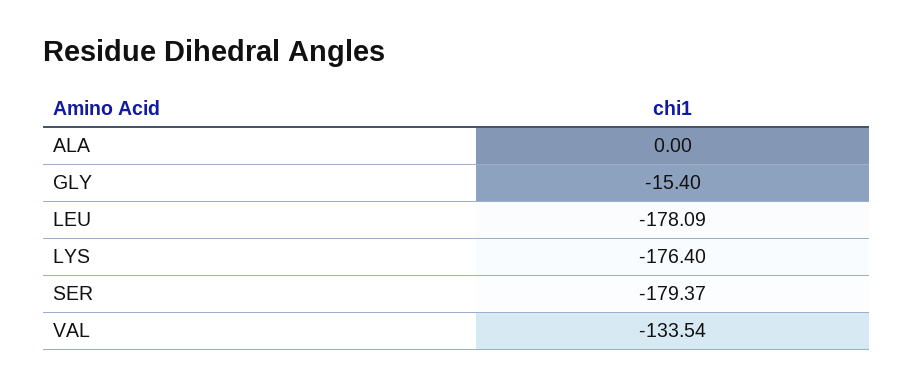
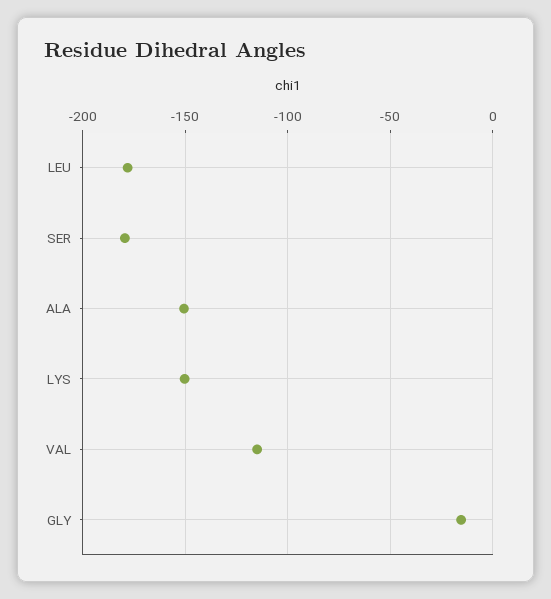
  {
-   "ALA": 0,
+   "ALA": -150,
    "GLY": -15.4,
    "LEU": -178.09,
-   "LYS": -176.4,
+   "LYS": -150,
    "SER": -179.37,
-   "VAL": -133.54
+   "VAL": -115
  }

